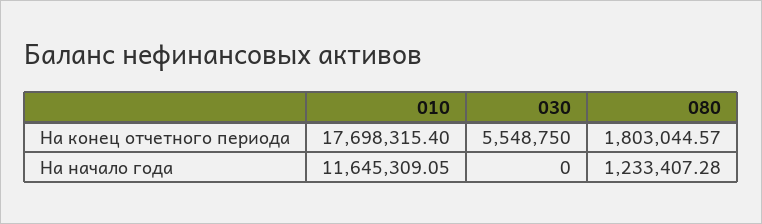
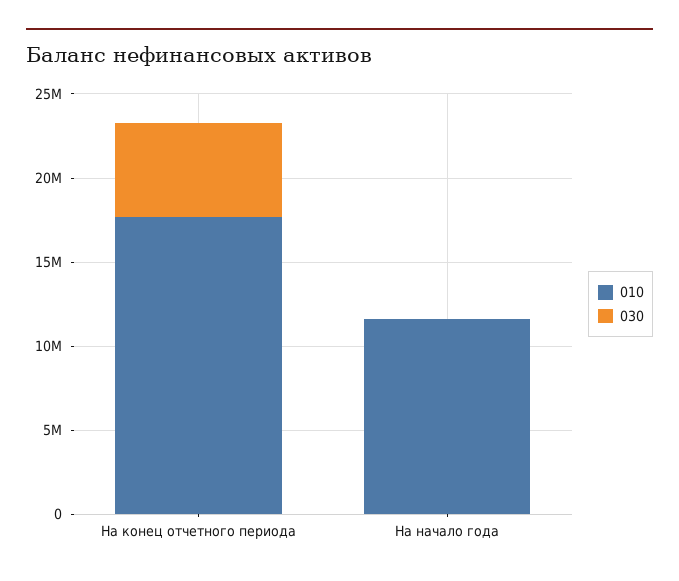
  {
    "010": {
      "На конец отчетного периода": 17698315.4,
      "На начало года": 11645309.05
    },
    "030": {
      "На конец отчетного периода": 5548750,
      "На начало года": 0
-   },
+   }
-   "080": {
-     "На конец отчетного периода": 1803044.57,
-     "На начало года": 1233407.28
-   }
  }

